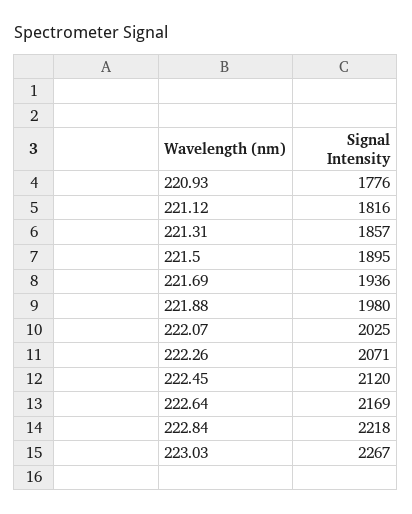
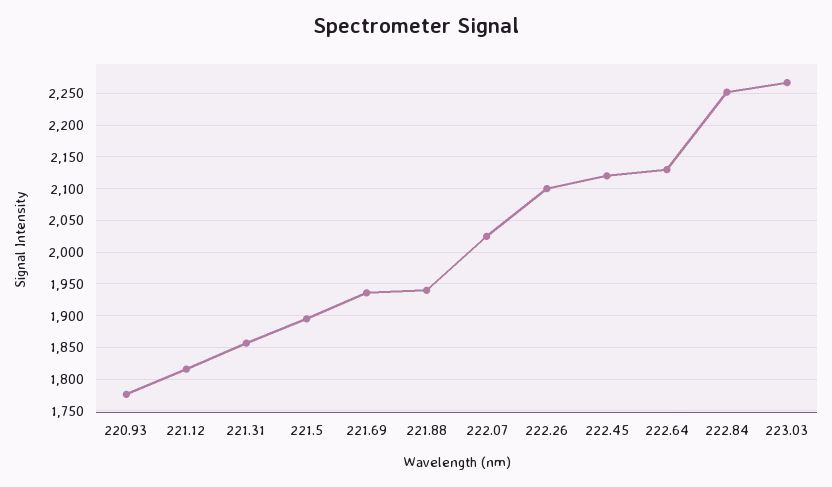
  {
    "220.93": 1776,
    "221.12": 1816,
    "221.31": 1857,
    "221.5": 1895,
    "221.69": 1936,
-   "221.88": 1980,
+   "221.88": 1940,
    "222.07": 2025,
-   "222.26": 2071,
+   "222.26": 2100,
    "222.45": 2120,
-   "222.64": 2169,
+   "222.64": 2130,
-   "222.84": 2218,
+   "222.84": 2250,
    "223.03": 2267
  }

